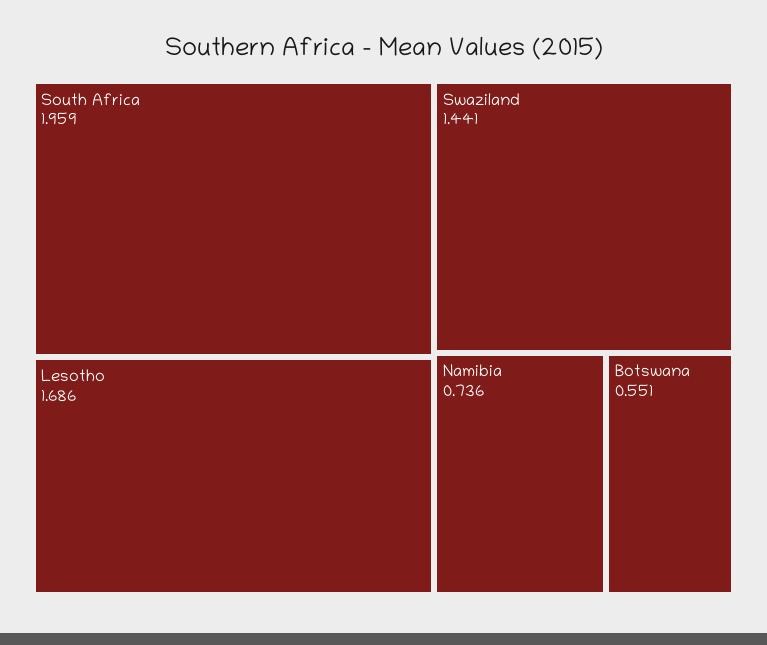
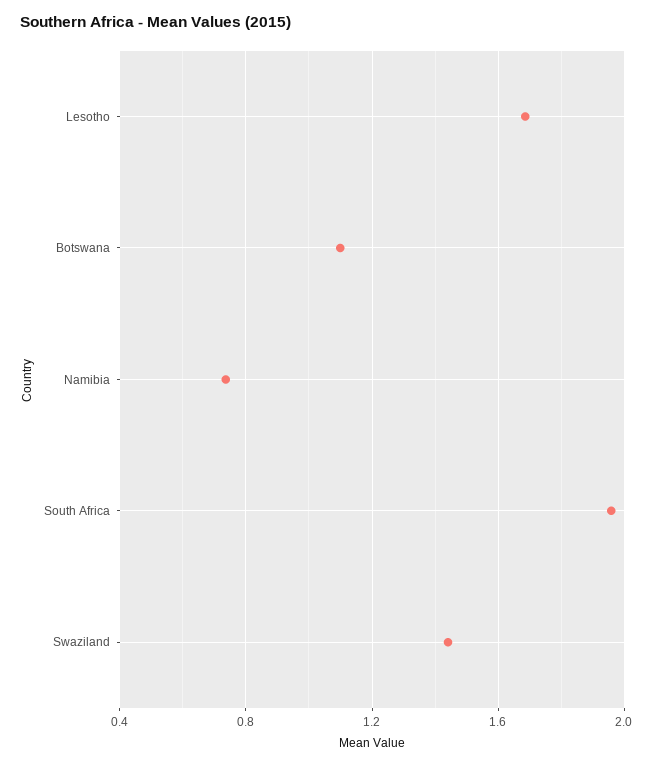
  {
    "South Africa": 1.959,
    "Lesotho": 1.686,
    "Swaziland": 1.441,
    "Namibia": 0.736,
-   "Botswana": 0.551
+   "Botswana": 1.1
  }

